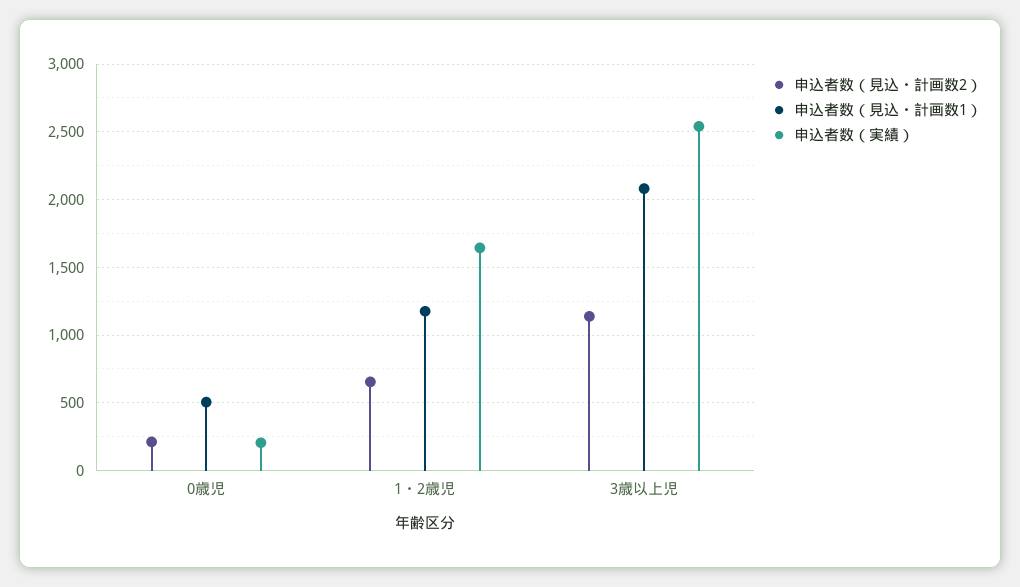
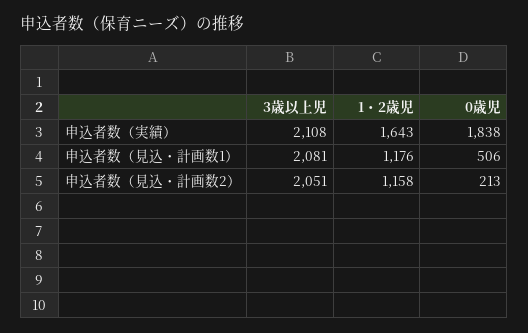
  {
    "申込者数（見込・計画数2）": {
      "0歳児": 213,
-     "1・2歳児": 650,
+     "1・2歳児": 1158,
-     "3歳以上児": 1150
+     "3歳以上児": 2051
    },
    "申込者数（見込・計画数1）": {
      "0歳児": 506,
      "1・2歳児": 1176,
      "3歳以上児": 2081
    },
    "申込者数（実績）": {
-     "0歳児": 200,
+     "0歳児": 1838,
      "1・2歳児": 1643,
-     "3歳以上児": 2550
+     "3歳以上児": 2108
    }
  }

